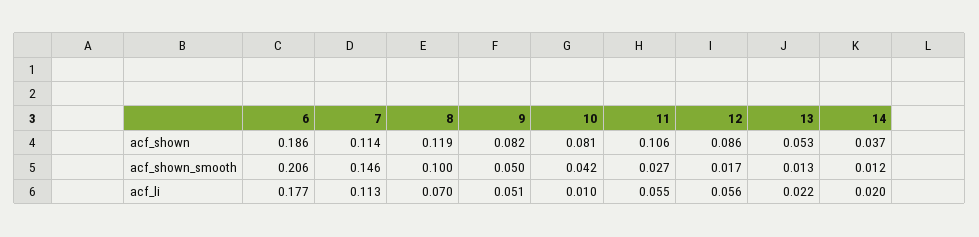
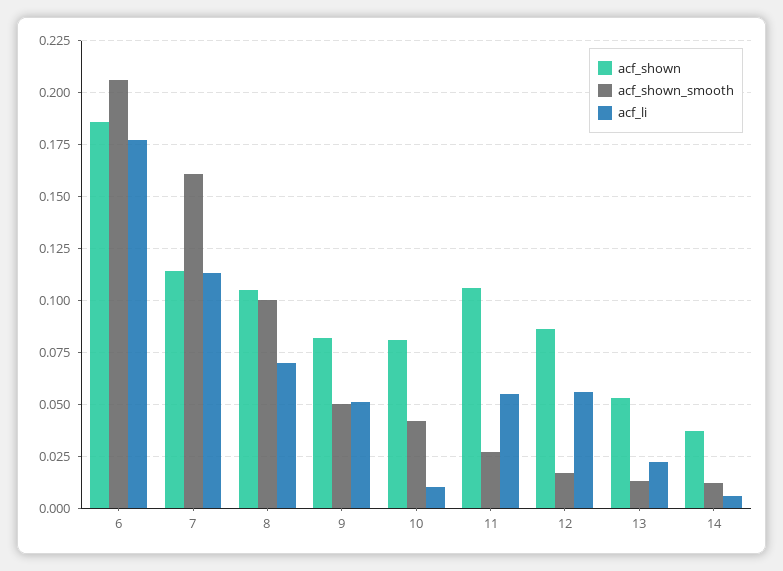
  {
    "acf_shown": {
      "6": 0.186,
      "7": 0.114,
-     "8": 0.119,
+     "8": 0.105,
      "9": 0.082,
      "10": 0.081,
      "11": 0.106,
      "12": 0.086,
      "13": 0.053,
      "14": 0.037
    },
    "acf_shown_smooth": {
      "6": 0.206,
-     "7": 0.146,
+     "7": 0.16,
      "8": 0.1,
      "9": 0.05,
      "10": 0.042,
      "11": 0.027,
      "12": 0.017,
      "13": 0.013,
      "14": 0.012
    },
    "acf_li": {
      "6": 0.177,
      "7": 0.113,
      "8": 0.07,
      "9": 0.051,
      "10": 0.01,
      "11": 0.055,
      "12": 0.056,
      "13": 0.022,
-     "14": 0.02
+     "14": 0.005
    }
  }

